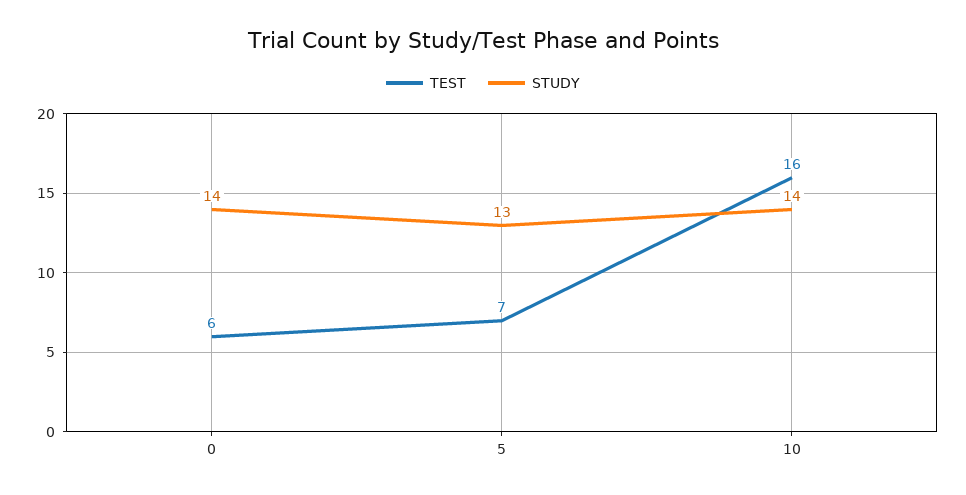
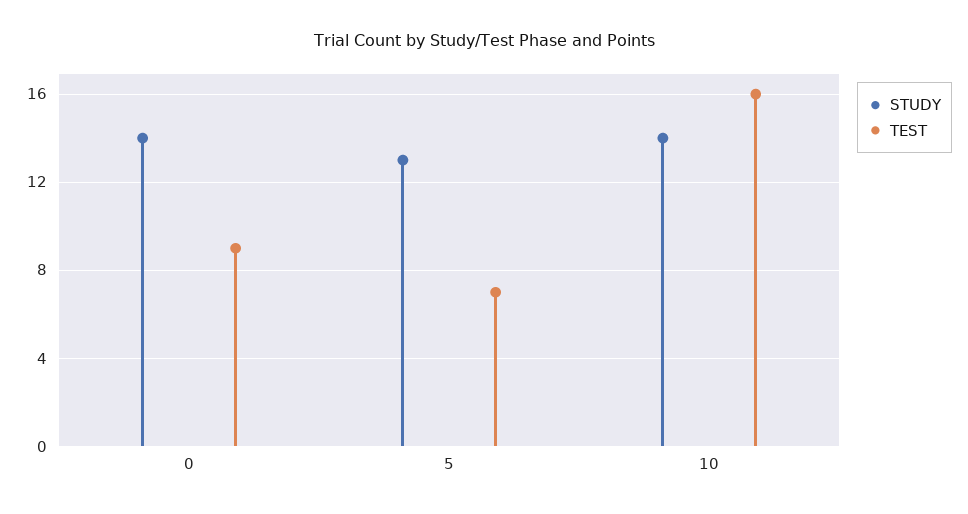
  {
    "TEST": {
-     "0": 6,
+     "0": 9,
      "5": 7,
      "10": 16
    },
    "STUDY": {
      "0": 14,
      "5": 13,
      "10": 14
    }
  }

